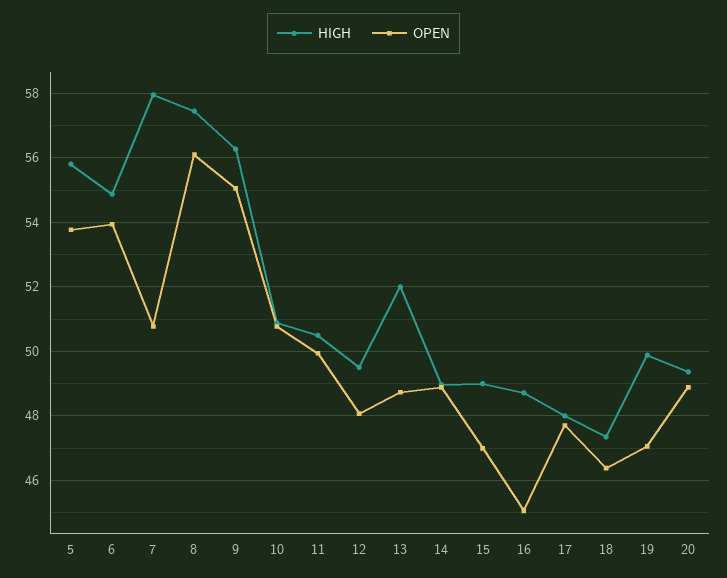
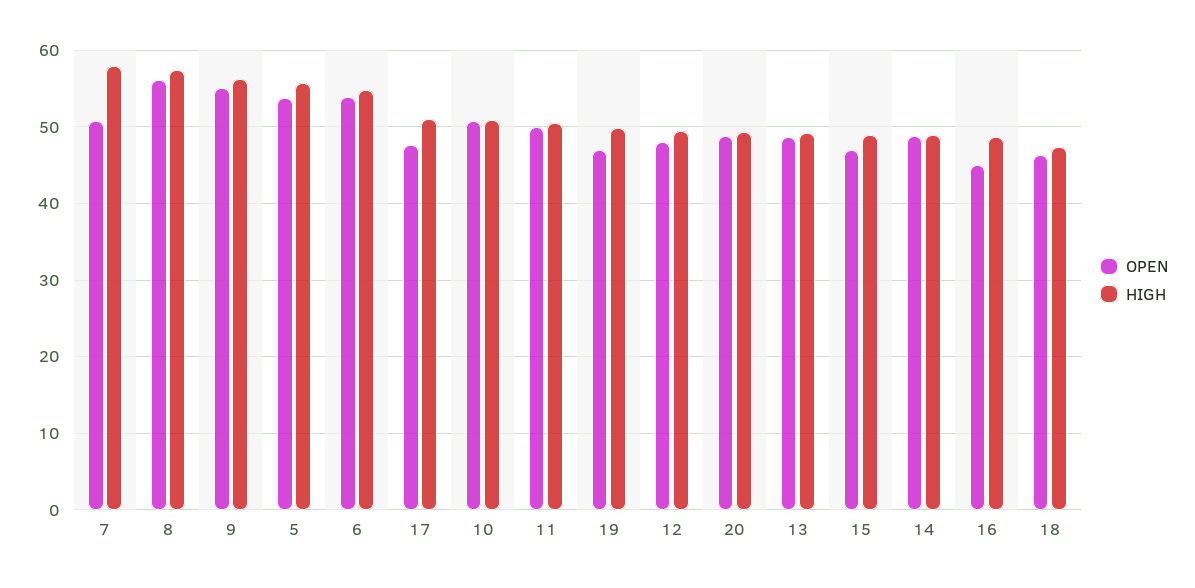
  {
    "HIGH": {
      "5": 55.8,
      "6": 54.8,
      "7": 58,
      "8": 57.4,
      "9": 56.2,
      "10": 50.8,
      "11": 50.4,
      "12": 49.6,
-     "13": 52,
+     "13": 49,
      "14": 49,
      "15": 49,
      "16": 48.8,
-     "17": 48,
+     "17": 51,
      "18": 47.4,
      "19": 49.8,
      "20": 49.4
    },
    "OPEN": {
      "5": 53.8,
      "6": 54,
      "7": 50.8,
      "8": 56.2,
      "9": 55,
      "10": 50.8,
      "11": 50,
      "12": 48,
      "13": 48.8,
      "14": 48.8,
      "15": 47,
      "16": 45,
      "17": 47.8,
      "18": 46.4,
      "19": 47,
      "20": 48.8
    }
  }

